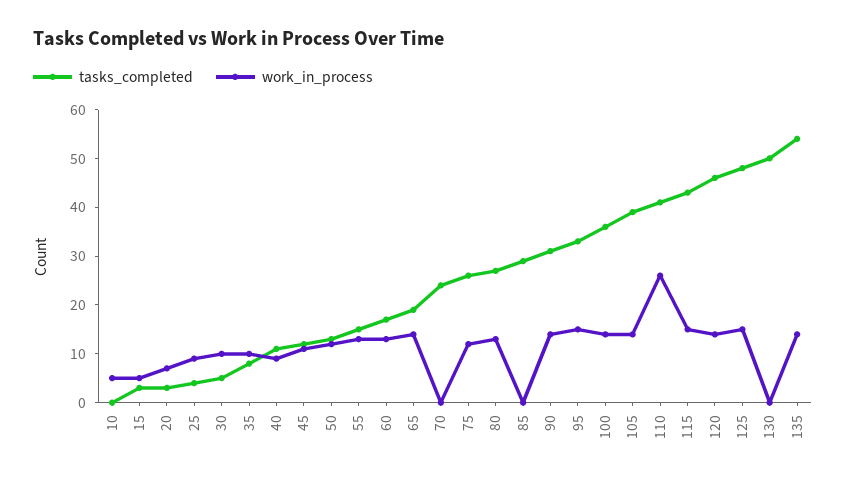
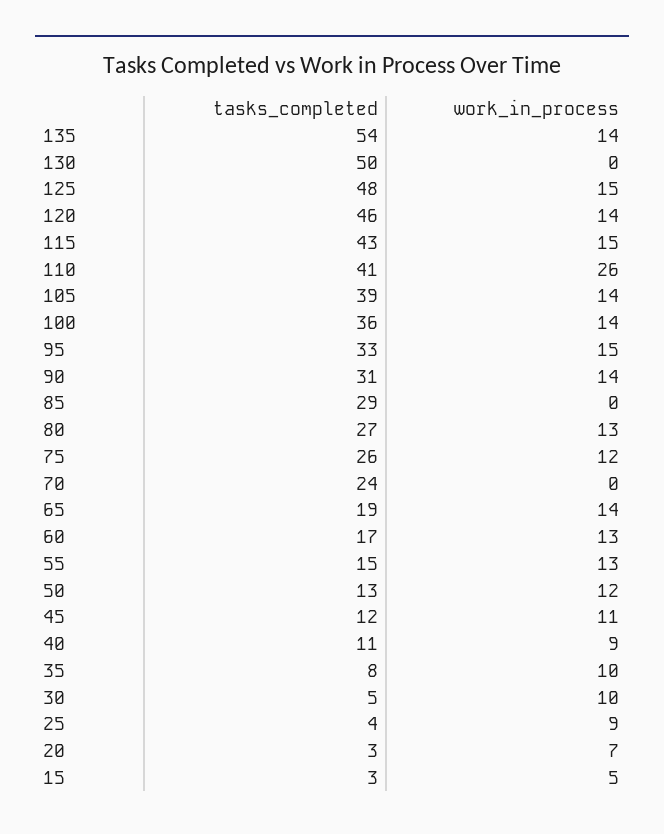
  {
    "tasks_completed": {
-     "10": 0,
      "15": 3,
      "20": 3,
      "25": 4,
      "30": 5,
      "35": 8,
      "40": 11,
      "45": 12,
      "50": 13,
      "55": 15,
      "60": 17,
      "65": 19,
      "70": 24,
      "75": 26,
      "80": 27,
      "85": 29,
      "90": 31,
      "95": 33,
      "100": 36,
      "105": 39,
      "110": 41,
      "115": 43,
      "120": 46,
      "125": 48,
      "130": 50,
      "135": 54
    },
    "work_in_process": {
-     "10": 5,
      "15": 5,
      "20": 7,
      "25": 9,
      "30": 10,
      "35": 10,
      "40": 9,
      "45": 11,
      "50": 12,
      "55": 13,
      "60": 13,
      "65": 14,
      "70": 0,
      "75": 12,
      "80": 13,
      "85": 0,
      "90": 14,
      "95": 15,
      "100": 14,
      "105": 14,
      "110": 26,
      "115": 15,
      "120": 14,
      "125": 15,
      "130": 0,
      "135": 14
    }
  }

